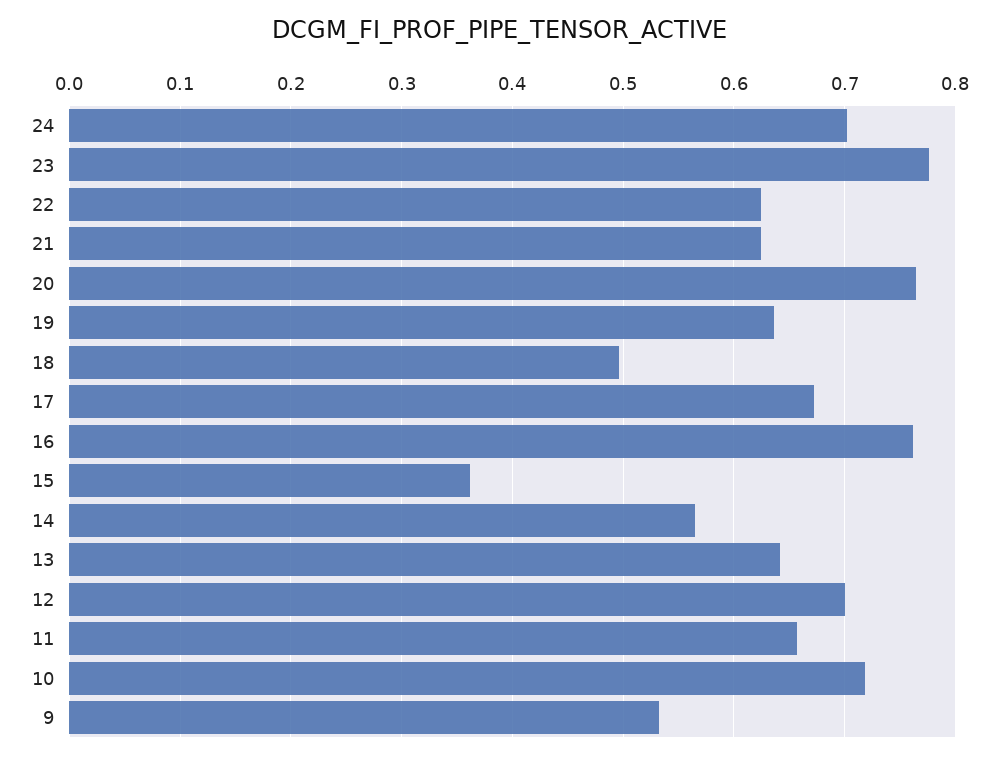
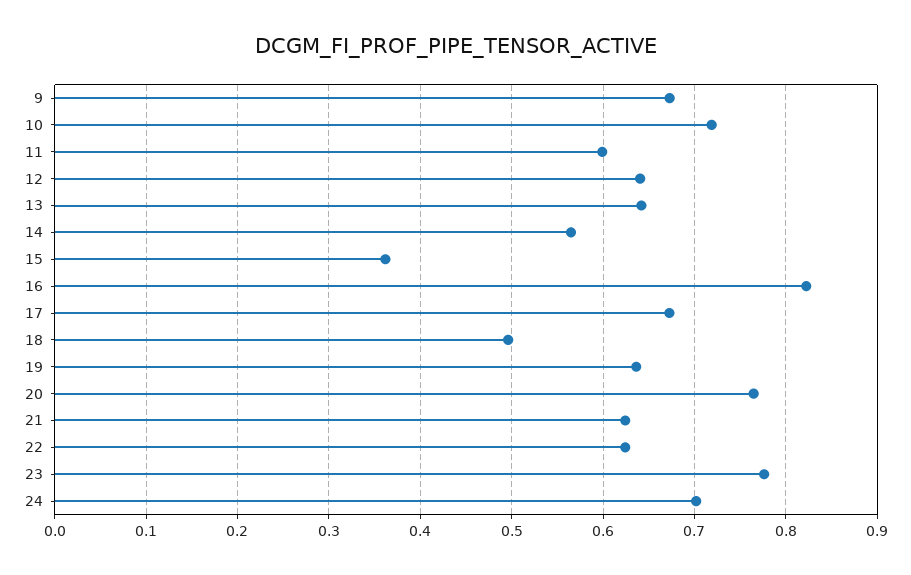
  {
    "24": 0.7,
    "23": 0.78,
    "22": 0.62,
    "21": 0.62,
    "20": 0.76,
    "19": 0.64,
    "18": 0.5,
    "17": 0.67,
-   "16": 0.76,
+   "16": 0.82,
    "15": 0.36,
    "14": 0.56,
    "13": 0.64,
-   "12": 0.7,
+   "12": 0.64,
-   "11": 0.66,
+   "11": 0.6,
    "10": 0.72,
-   "9": 0.53
+   "9": 0.67
  }

